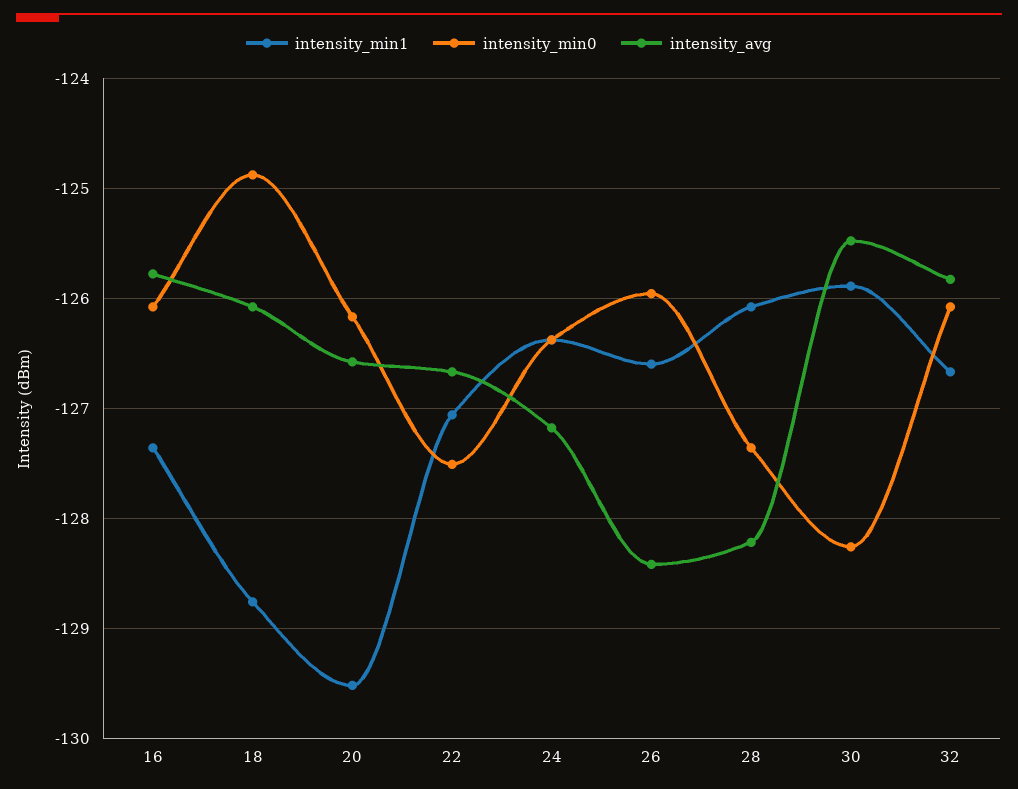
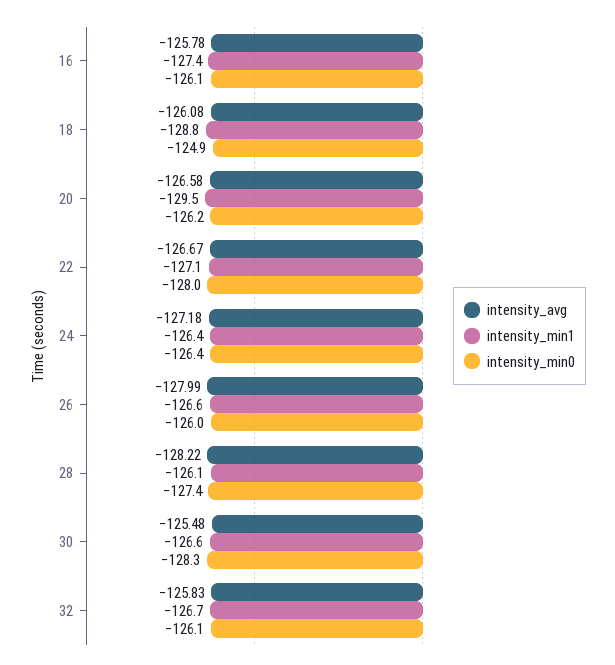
  {
    "intensity_min1": {
      "16": -127.4,
      "18": -128.8,
      "20": -129.5,
      "22": -127.1,
      "24": -126.4,
      "26": -126.6,
      "28": -126.1,
-     "30": -125.9,
+     "30": -126.6,
      "32": -126.7
    },
    "intensity_min0": {
      "16": -126.1,
      "18": -124.9,
      "20": -126.2,
-     "22": -127.5,
+     "22": -128,
      "24": -126.4,
      "26": -126,
      "28": -127.4,
      "30": -128.3,
      "32": -126.1
    },
    "intensity_avg": {
      "16": -125.78,
      "18": -126.08,
      "20": -126.58,
      "22": -126.67,
      "24": -127.18,
-     "26": -128.4,
+     "26": -127.99,
      "28": -128.22,
      "30": -125.48,
      "32": -125.83
    }
  }

